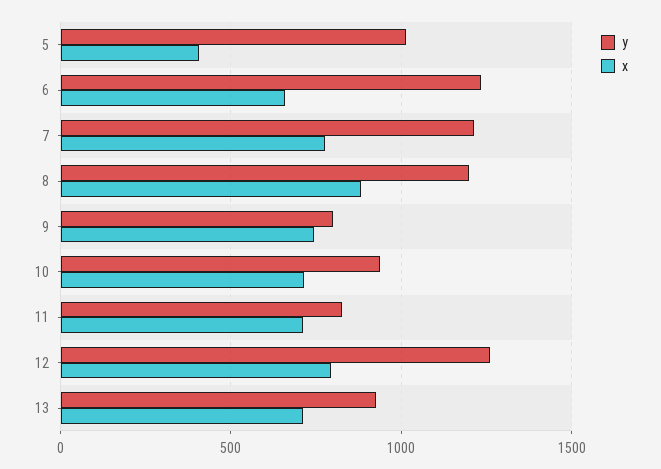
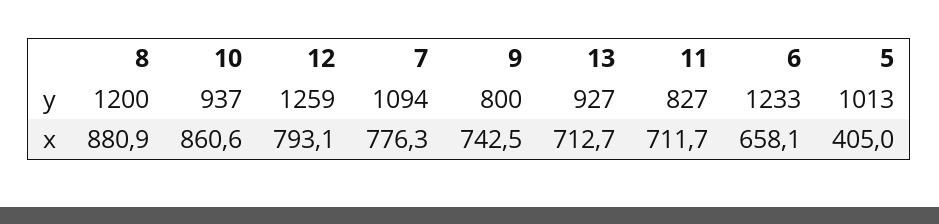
  {
    "y": {
      "5": 1013,
      "6": 1233,
-     "7": 1200,
+     "7": 1094,
      "8": 1200,
      "9": 800,
      "10": 937,
      "11": 827,
      "12": 1259,
      "13": 927
    },
    "x": {
      "5": 405,
      "6": 658.1,
      "7": 776.3,
      "8": 880.9,
      "9": 742.5,
-     "10": 700,
+     "10": 860.6,
      "11": 711.7,
      "12": 793.1,
      "13": 712.7
    }
  }

